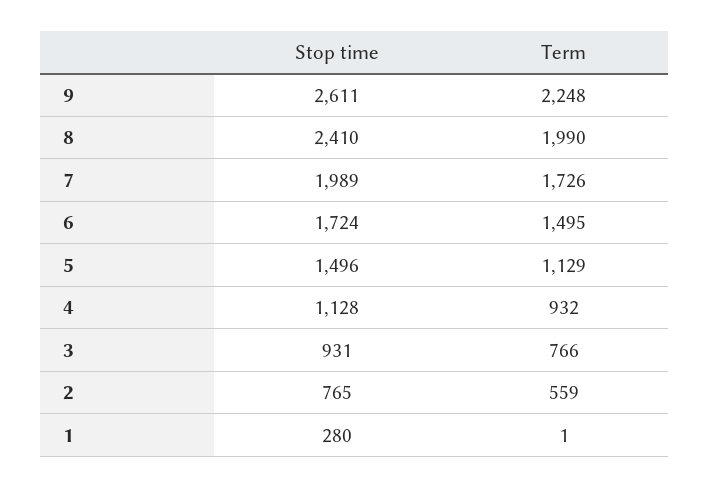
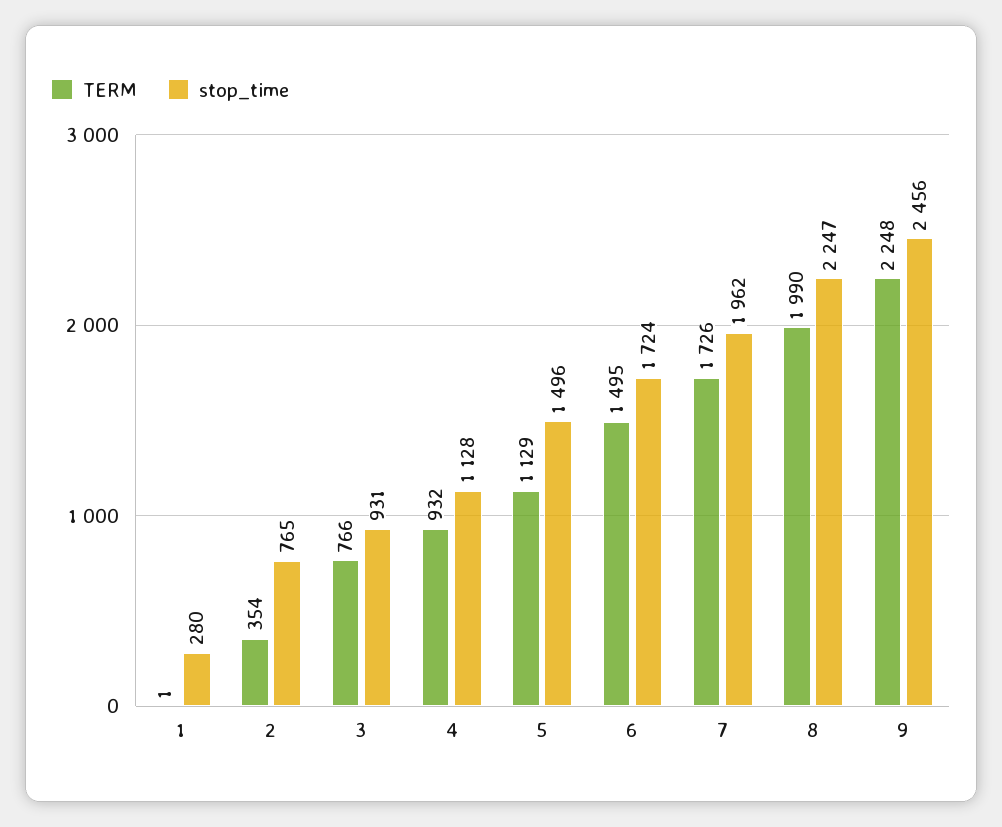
  {
    "Stop time": {
-     "9": 2611,
+     "9": 2456,
-     "8": 2410,
+     "8": 2247,
-     "7": 1989,
+     "7": 1962,
      "6": 1724,
      "5": 1496,
      "4": 1128,
      "3": 931,
      "2": 765,
      "1": 280
    },
    "Term": {
      "9": 2248,
      "8": 1990,
      "7": 1726,
      "6": 1495,
      "5": 1129,
      "4": 932,
      "3": 766,
-     "2": 559,
+     "2": 354,
      "1": 1
    }
  }

